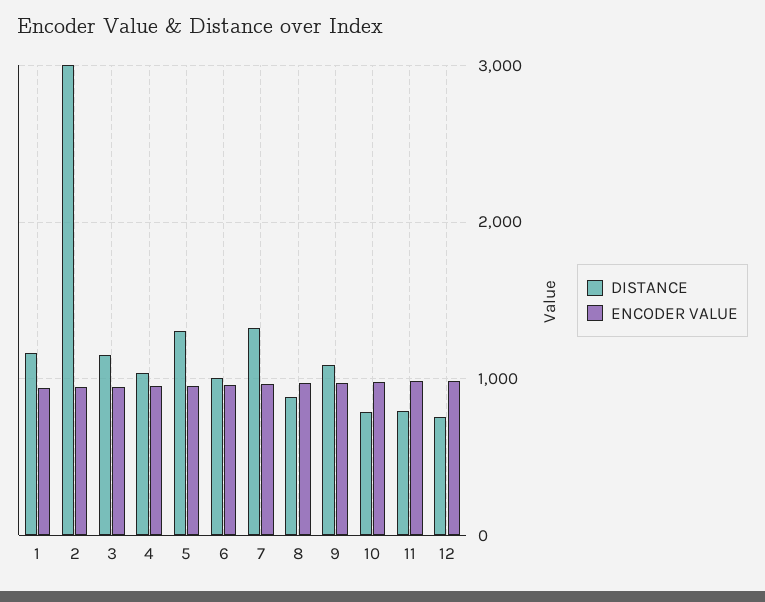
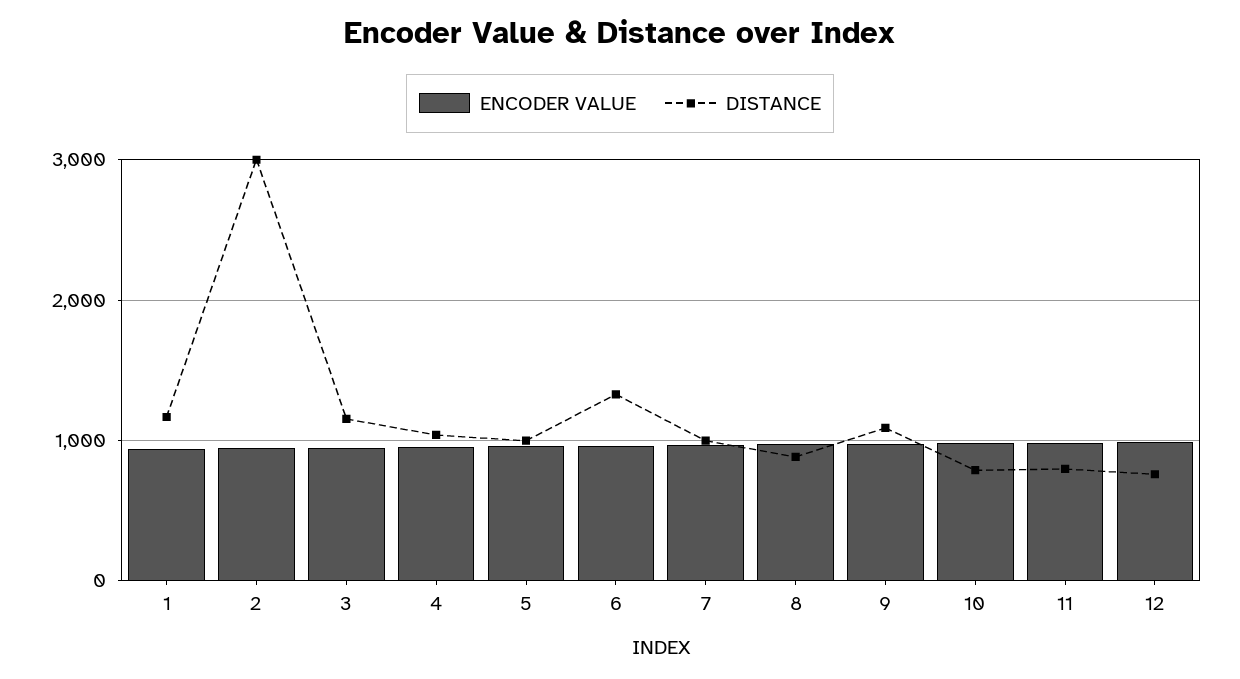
  {
    "DISTANCE": {
      "1": 1200,
      "2": 3000,
      "3": 1200,
      "4": 1000,
-     "5": 1300,
+     "5": 1000,
-     "6": 1000,
+     "6": 1300,
-     "7": 1300,
+     "7": 1000,
      "8": 900,
      "9": 1100,
      "10": 800,
      "11": 800,
      "12": 800
    },
    "ENCODER VALUE": {
      "1": 900,
      "2": 900,
      "3": 900,
      "4": 1000,
      "5": 1000,
      "6": 1000,
      "7": 1000,
      "8": 1000,
      "9": 1000,
      "10": 1000,
      "11": 1000,
      "12": 1000
    }
  }

